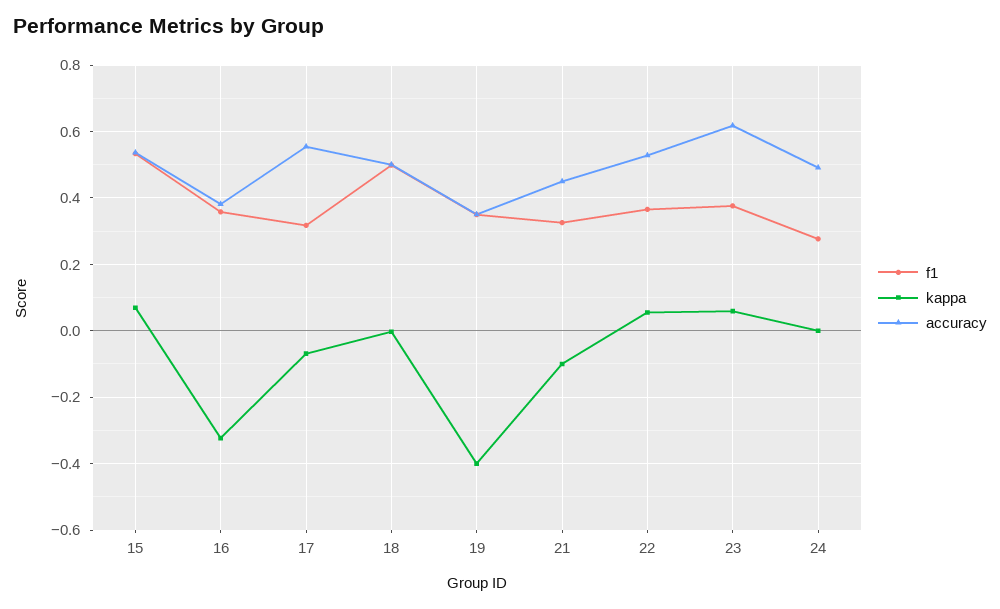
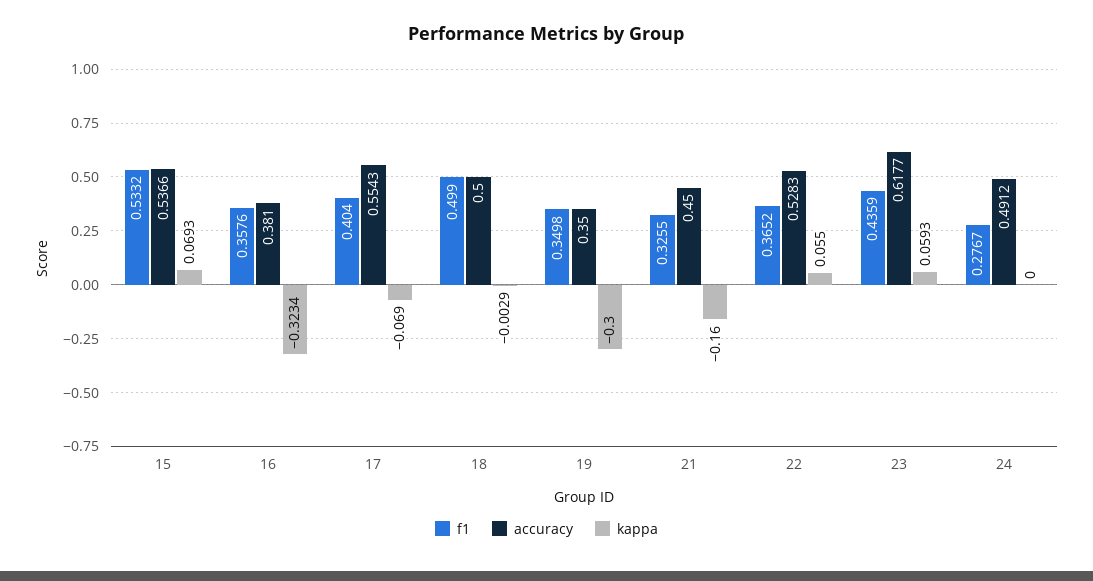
  {
    "f1": {
      "15": 0.5332,
      "16": 0.3576,
-     "17": 0.32,
+     "17": 0.404,
      "18": 0.499,
      "19": 0.3498,
      "21": 0.3255,
      "22": 0.3652,
-     "23": 0.38,
+     "23": 0.4359,
      "24": 0.2767
    },
    "kappa": {
      "15": 0.0693,
      "16": -0.3234,
      "17": -0.069,
      "18": -0.0029,
-     "19": -0.4,
+     "19": -0.3,
-     "21": -0.1,
+     "21": -0.16,
      "22": 0.055,
      "23": 0.0593,
      "24": 0
    },
    "accuracy": {
      "15": 0.5366,
      "16": 0.381,
      "17": 0.5543,
      "18": 0.5,
      "19": 0.35,
      "21": 0.45,
      "22": 0.5283,
      "23": 0.6177,
      "24": 0.4912
    }
  }

